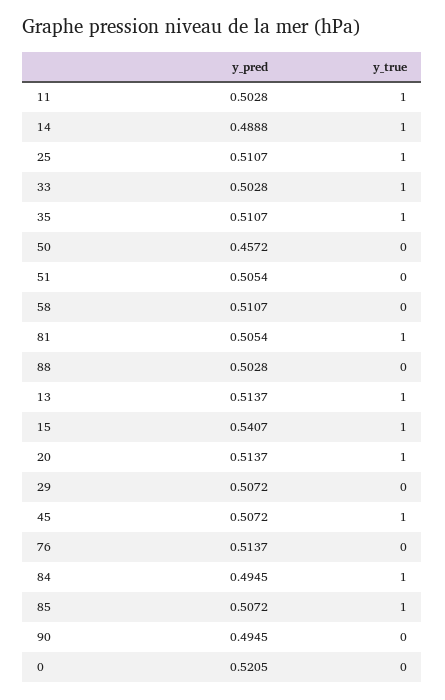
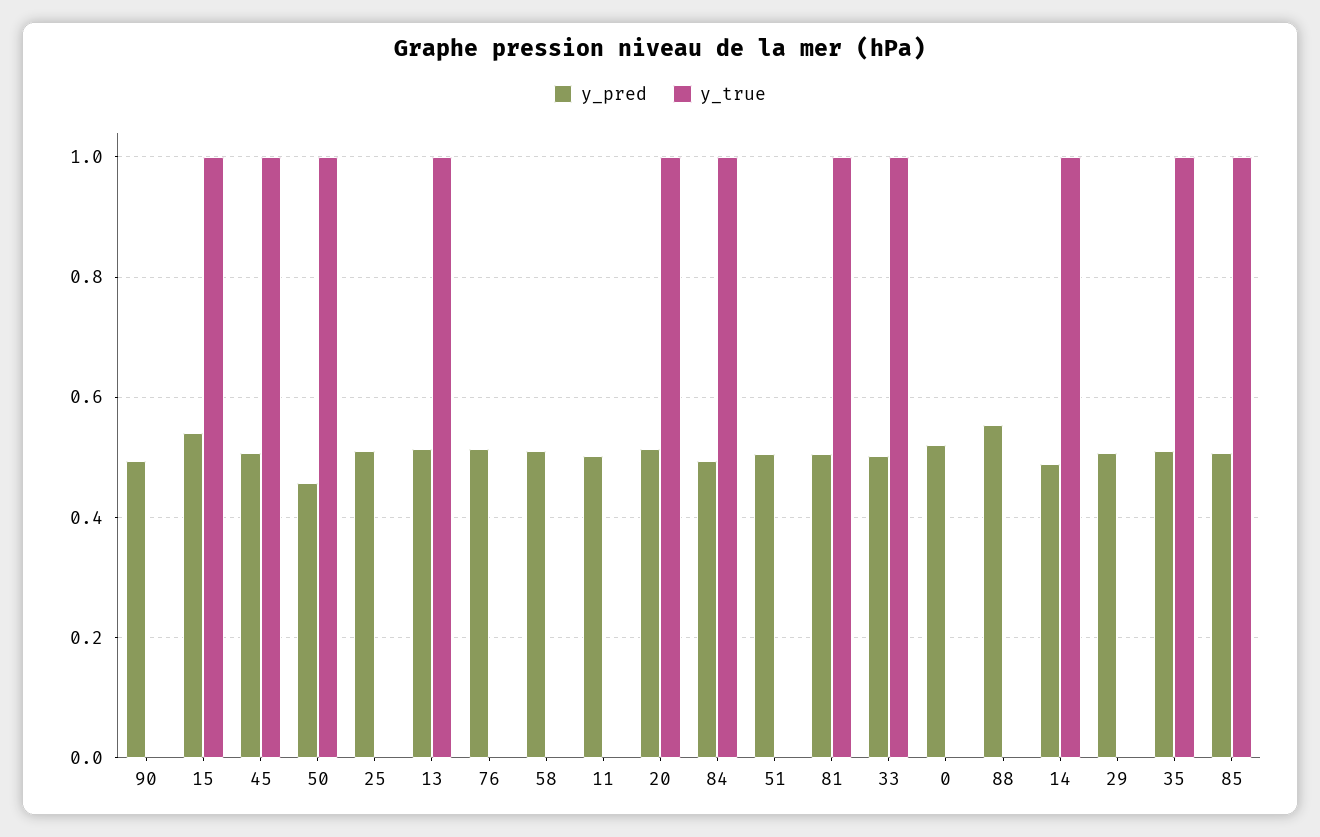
  {
    "y_pred": {
      "11": 0.5028,
      "14": 0.4888,
      "25": 0.5107,
      "33": 0.5028,
      "35": 0.5107,
      "50": 0.4572,
      "51": 0.5054,
      "58": 0.5107,
      "81": 0.5054,
-     "88": 0.5028,
+     "88": 0.56,
      "13": 0.5137,
      "15": 0.5407,
      "20": 0.5137,
      "29": 0.5072,
      "45": 0.5072,
      "76": 0.5137,
      "84": 0.4945,
      "85": 0.5072,
      "90": 0.4945,
      "0": 0.5205
    },
    "y_true": {
-     "11": 1,
+     "11": 0,
      "14": 1,
-     "25": 1,
+     "25": 0,
      "33": 1,
      "35": 1,
-     "50": 0,
+     "50": 1,
      "51": 0,
      "58": 0,
      "81": 1,
      "88": 0,
      "13": 1,
      "15": 1,
      "20": 1,
      "29": 0,
      "45": 1,
      "76": 0,
      "84": 1,
      "85": 1,
      "90": 0,
      "0": 0
    }
  }

